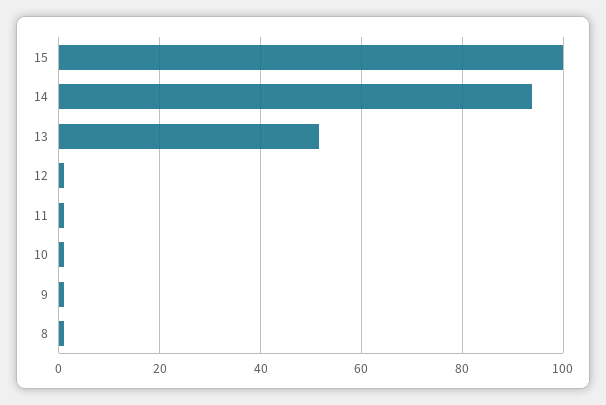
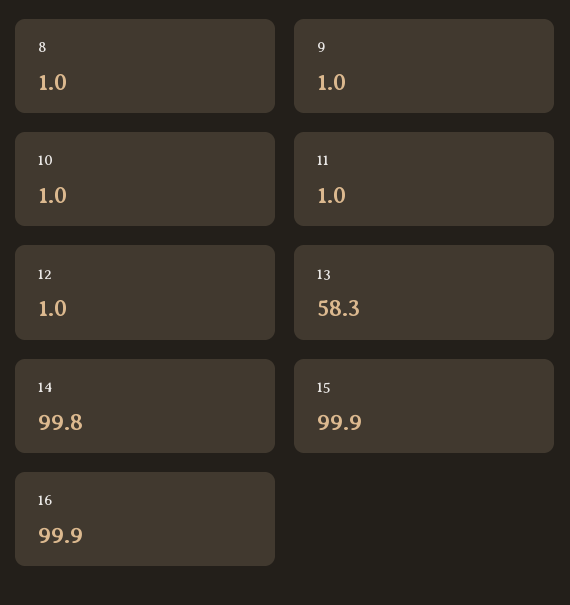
  {
    "15": 99.9,
-   "14": 94,
+   "14": 99.8,
-   "13": 52,
+   "13": 58.3,
    "12": 1,
    "11": 1,
    "10": 1,
    "9": 1,
-   "8": 1
+   "8": 1,
+   "16": 99.9
  }

